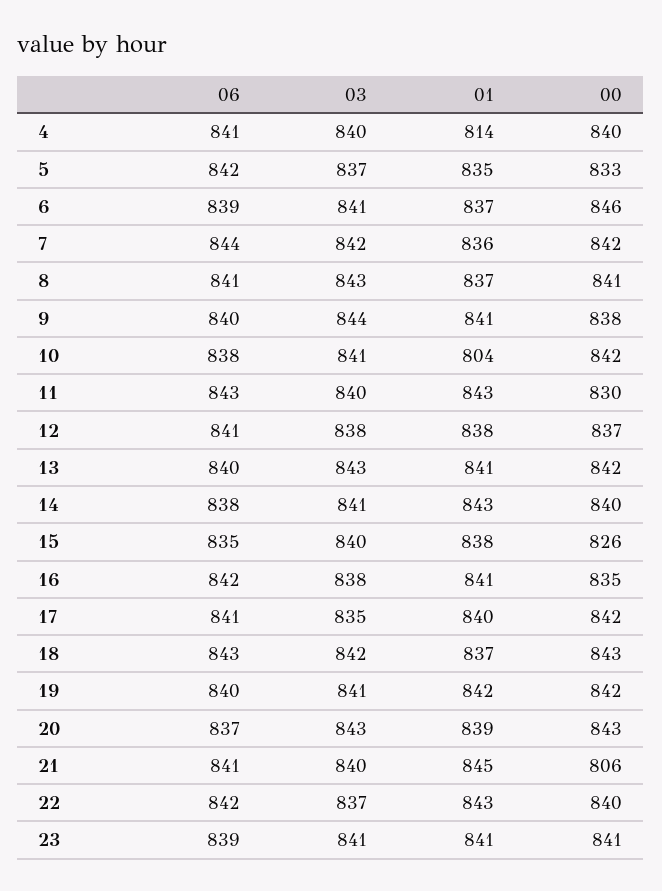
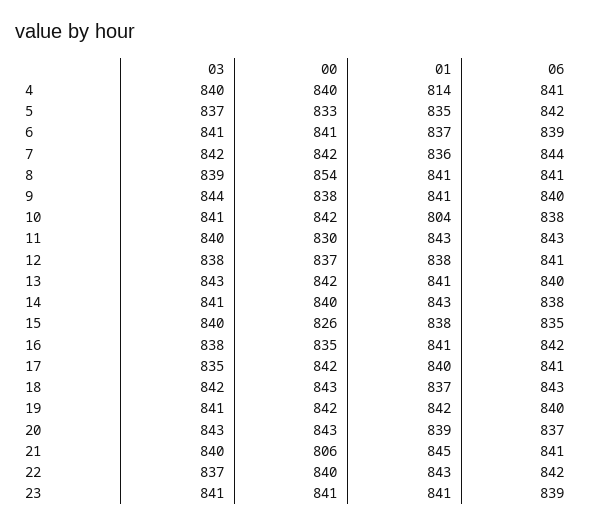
  {
    "06": {
      "4": 841,
      "5": 842,
      "6": 839,
      "7": 844,
      "8": 841,
      "9": 840,
      "10": 838,
      "11": 843,
      "12": 841,
      "13": 840,
      "14": 838,
      "15": 835,
      "16": 842,
      "17": 841,
      "18": 843,
      "19": 840,
      "20": 837,
      "21": 841,
      "22": 842,
      "23": 839
    },
    "03": {
      "4": 840,
      "5": 837,
      "6": 841,
      "7": 842,
-     "8": 843,
+     "8": 839,
      "9": 844,
      "10": 841,
      "11": 840,
      "12": 838,
      "13": 843,
      "14": 841,
      "15": 840,
      "16": 838,
      "17": 835,
      "18": 842,
      "19": 841,
      "20": 843,
      "21": 840,
      "22": 837,
      "23": 841
    },
    "01": {
      "4": 814,
      "5": 835,
      "6": 837,
      "7": 836,
-     "8": 837,
+     "8": 841,
      "9": 841,
      "10": 804,
      "11": 843,
      "12": 838,
      "13": 841,
      "14": 843,
      "15": 838,
      "16": 841,
      "17": 840,
      "18": 837,
      "19": 842,
      "20": 839,
      "21": 845,
      "22": 843,
      "23": 841
    },
    "00": {
      "4": 840,
      "5": 833,
-     "6": 846,
+     "6": 841,
      "7": 842,
-     "8": 841,
+     "8": 854,
      "9": 838,
      "10": 842,
      "11": 830,
      "12": 837,
      "13": 842,
      "14": 840,
      "15": 826,
      "16": 835,
      "17": 842,
      "18": 843,
      "19": 842,
      "20": 843,
      "21": 806,
      "22": 840,
      "23": 841
    }
  }

